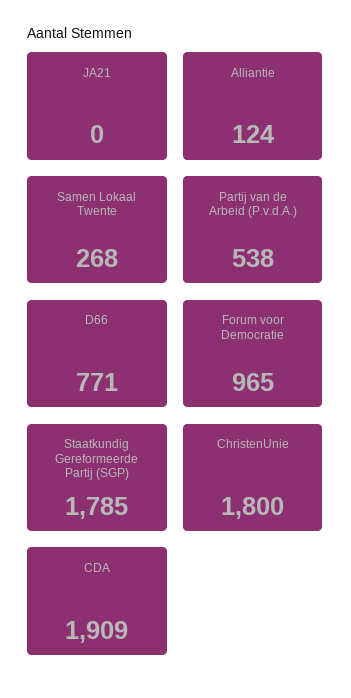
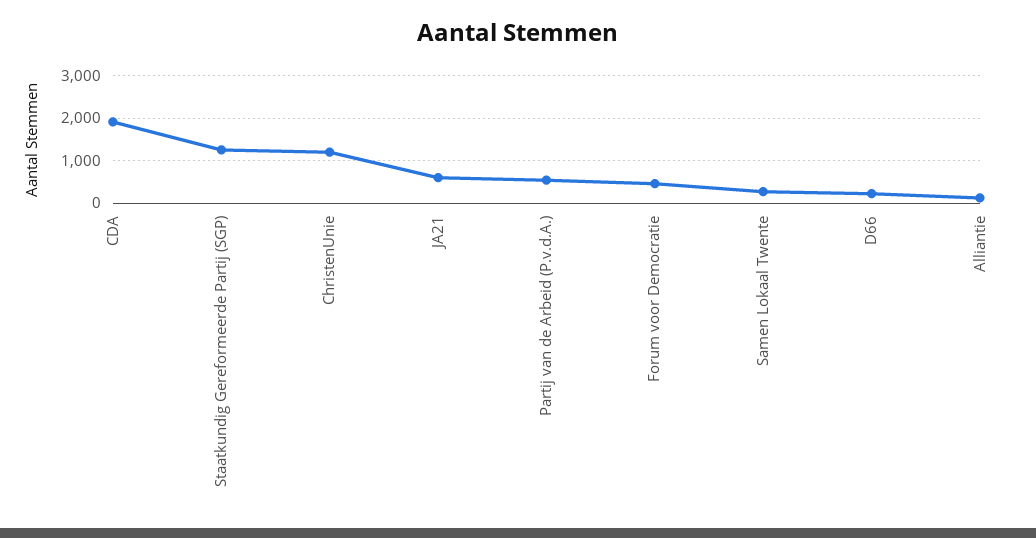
  {
-   "JA21": 0,
+   "JA21": 600,
    "Alliantie": 124,
    "Samen Lokaal Twente": 268,
    "Partij van de Arbeid (P.v.d.A.)": 538,
-   "D66": 771,
+   "D66": 200,
-   "Forum voor Democratie": 965,
+   "Forum voor Democratie": 400,
-   "Staatkundig Gereformeerde Partij (SGP)": 1785,
+   "Staatkundig Gereformeerde Partij (SGP)": 1200,
-   "ChristenUnie": 1800,
+   "ChristenUnie": 1200,
    "CDA": 1909
  }

